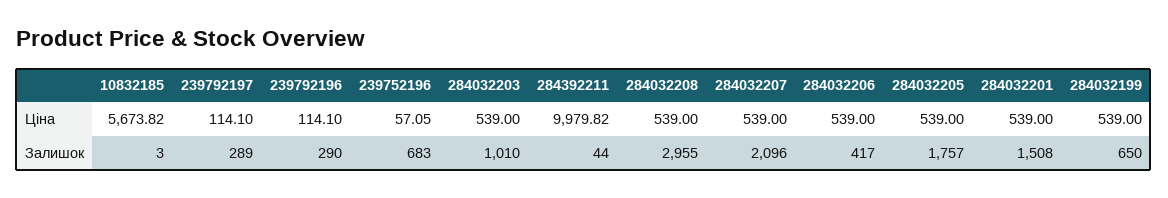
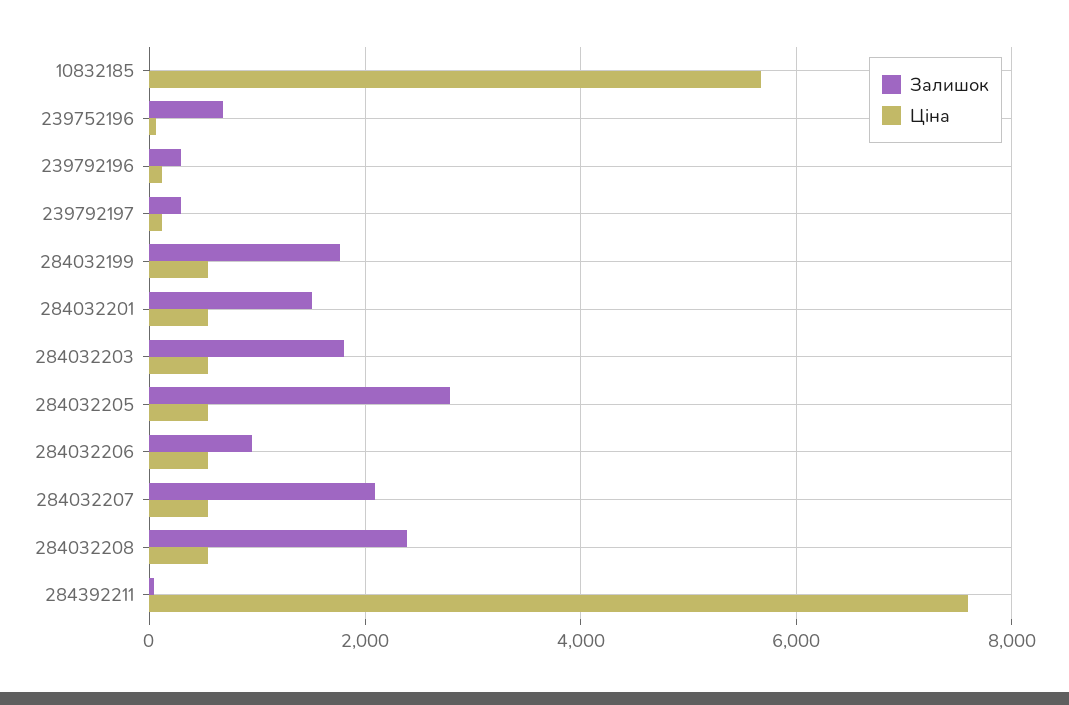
  {
    "Ціна": {
      "10832185": 5673.82,
      "239792197": 114.1,
      "239792196": 114.1,
      "239752196": 57.05,
      "284032203": 539,
-     "284392211": 9979.82,
+     "284392211": 7600,
      "284032208": 539,
      "284032207": 539,
      "284032206": 539,
      "284032205": 539,
      "284032201": 539,
      "284032199": 539
    },
    "Залишок": {
      "10832185": 3,
      "239792197": 289,
      "239792196": 290,
      "239752196": 683,
-     "284032203": 1010,
+     "284032203": 1800,
      "284392211": 44,
-     "284032208": 2955,
+     "284032208": 2400,
      "284032207": 2096,
-     "284032206": 417,
+     "284032206": 1000,
-     "284032205": 1757,
+     "284032205": 2800,
      "284032201": 1508,
-     "284032199": 650
+     "284032199": 1800
    }
  }

